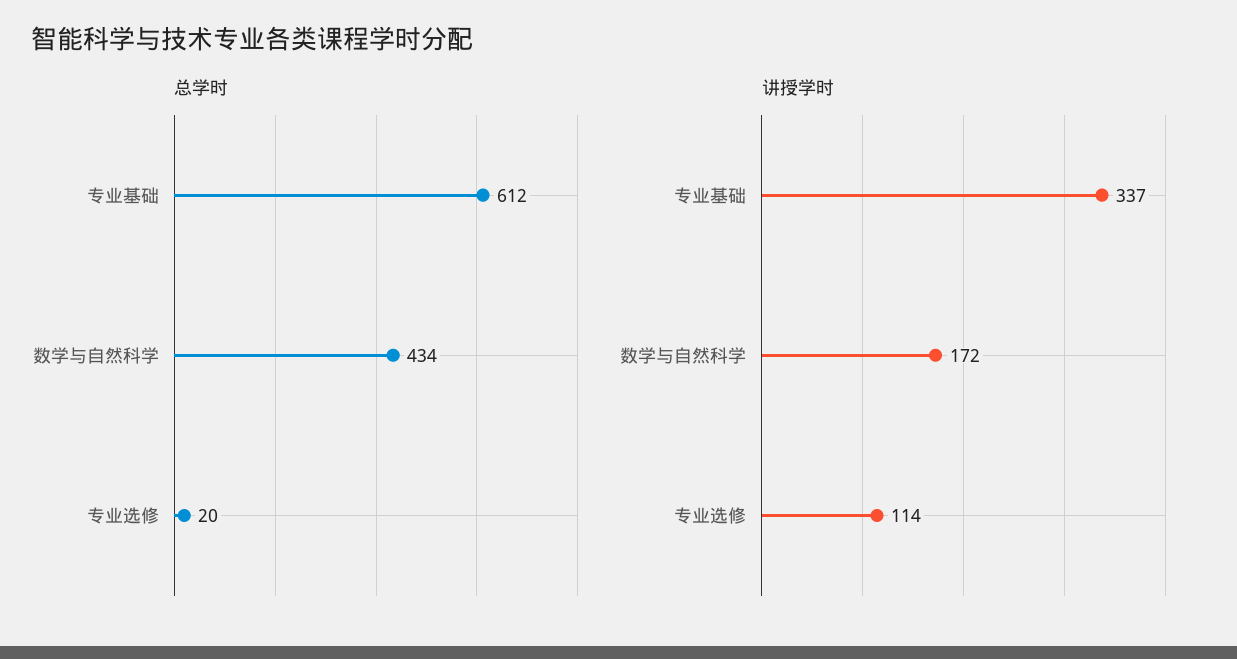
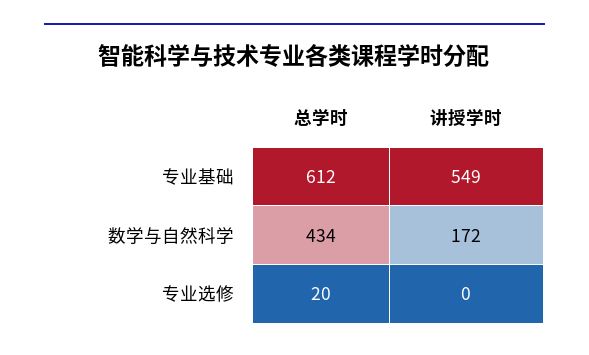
  {
    "总学时": {
      "专业基础": 612,
      "数学与自然科学": 434,
      "专业选修": 20
    },
    "讲授学时": {
-     "专业基础": 337,
+     "专业基础": 549,
      "数学与自然科学": 172,
-     "专业选修": 114
+     "专业选修": 0
    }
  }

